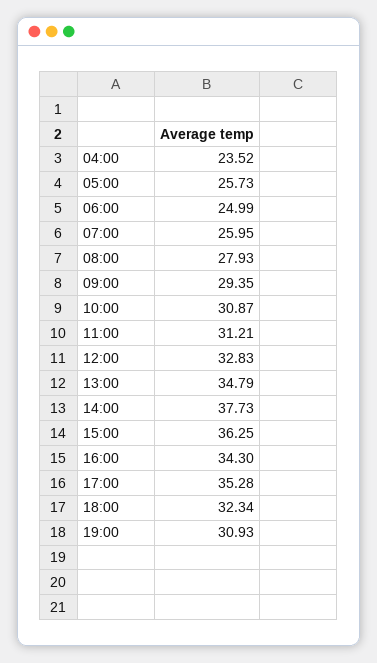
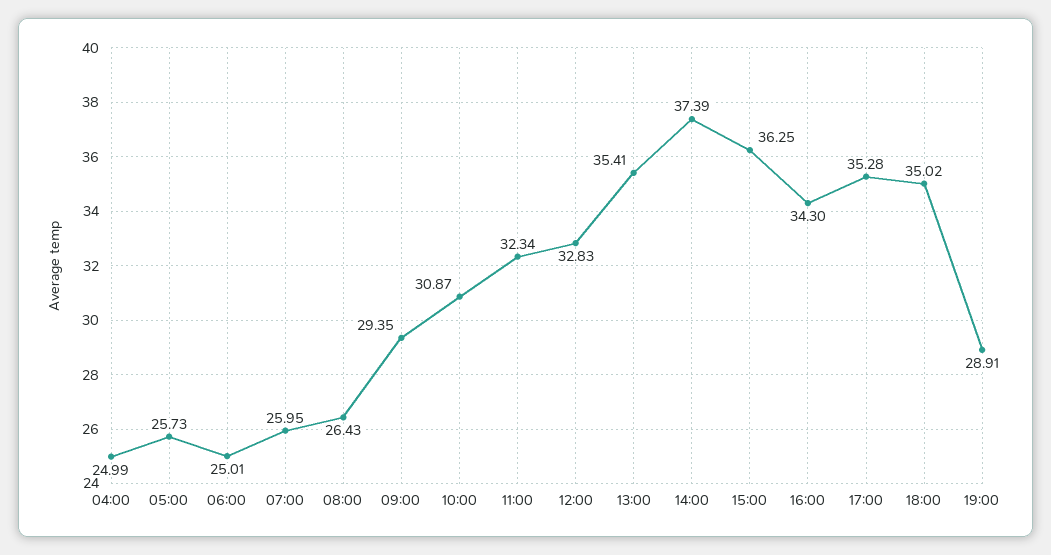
  {
-   "04:00": 23.52,
+   "04:00": 24.99,
    "05:00": 25.73,
-   "06:00": 24.99,
+   "06:00": 25.01,
    "07:00": 25.95,
-   "08:00": 27.93,
+   "08:00": 26.43,
    "09:00": 29.35,
    "10:00": 30.87,
-   "11:00": 31.21,
+   "11:00": 32.34,
    "12:00": 32.83,
-   "13:00": 34.79,
+   "13:00": 35.41,
-   "14:00": 37.73,
+   "14:00": 37.39,
    "15:00": 36.25,
    "16:00": 34.3,
    "17:00": 35.28,
-   "18:00": 32.34,
+   "18:00": 35.02,
-   "19:00": 30.93
+   "19:00": 28.91
  }

